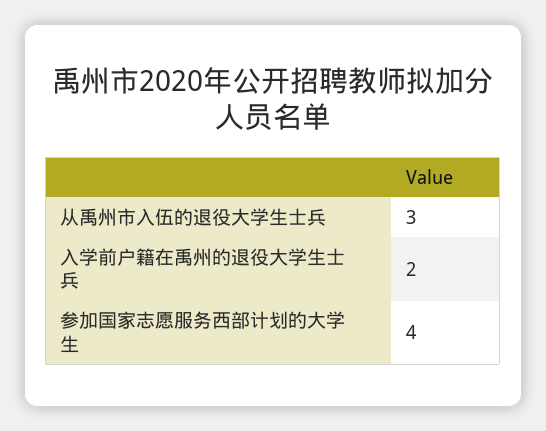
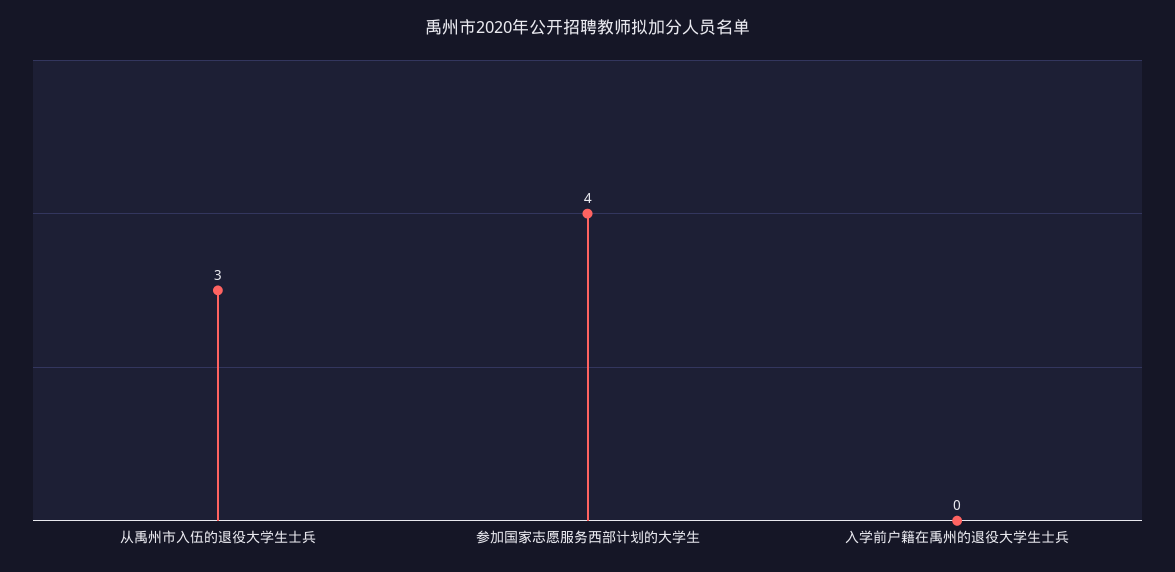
  {
    "从禹州市入伍的退役大学生士兵": 3,
-   "入学前户籍在禹州的退役大学生士兵": 2,
+   "入学前户籍在禹州的退役大学生士兵": 0,
    "参加国家志愿服务西部计划的大学生": 4
  }

